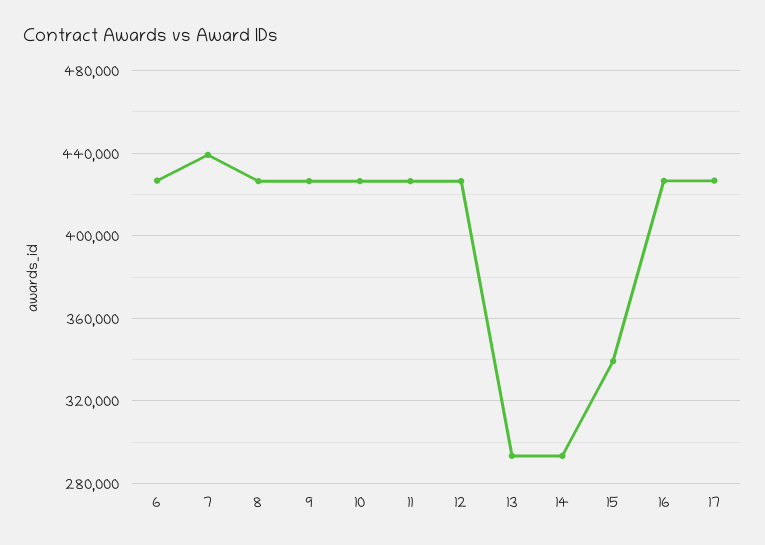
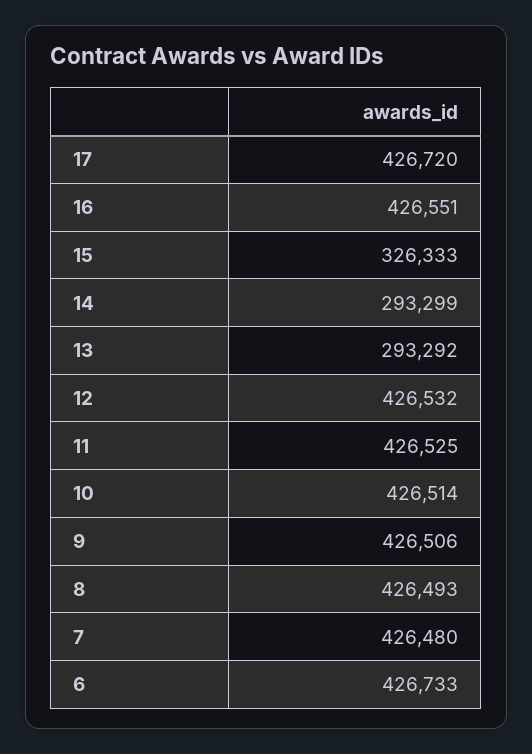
  {
    "6": 426733,
-   "7": 440000,
+   "7": 426480,
    "8": 426493,
    "9": 426506,
    "10": 426514,
    "11": 426525,
    "12": 426532,
    "13": 293292,
    "14": 293299,
-   "15": 340000,
+   "15": 326333,
    "16": 426551,
    "17": 426720
  }

